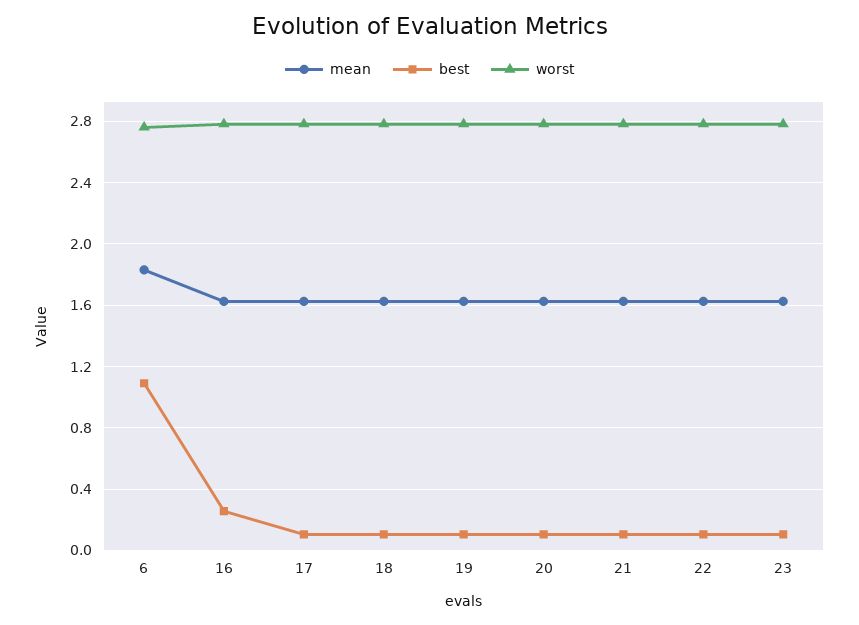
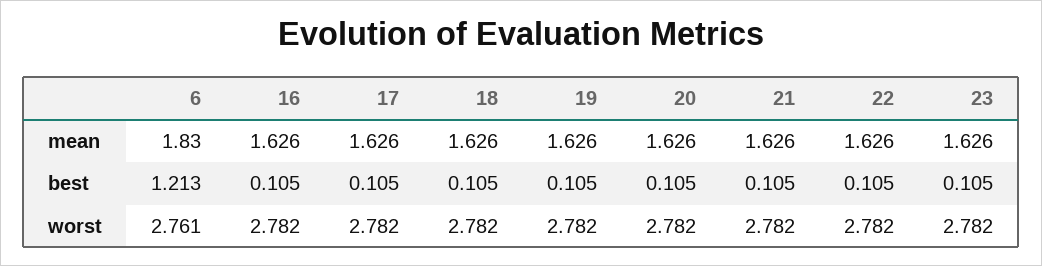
  {
    "mean": {
      "6": 1.83,
      "16": 1.626,
      "17": 1.626,
      "18": 1.626,
      "19": 1.626,
      "20": 1.626,
      "21": 1.626,
      "22": 1.626,
      "23": 1.626
    },
    "best": {
-     "6": 1.1,
+     "6": 1.213,
-     "16": 0.25,
+     "16": 0.105,
      "17": 0.105,
      "18": 0.105,
      "19": 0.105,
      "20": 0.105,
      "21": 0.105,
      "22": 0.105,
      "23": 0.105
    },
    "worst": {
      "6": 2.761,
      "16": 2.782,
      "17": 2.782,
      "18": 2.782,
      "19": 2.782,
      "20": 2.782,
      "21": 2.782,
      "22": 2.782,
      "23": 2.782
    }
  }

